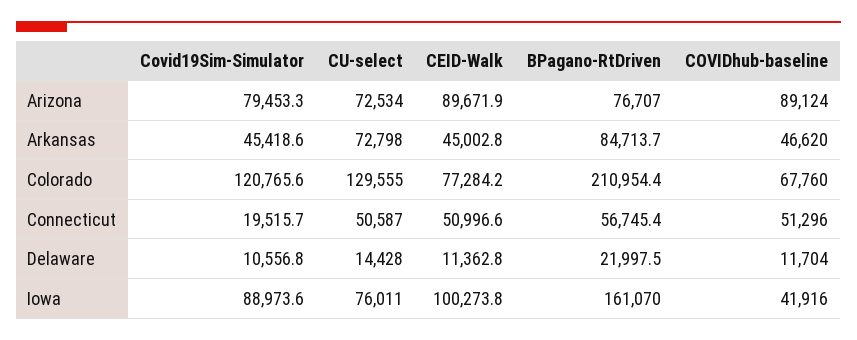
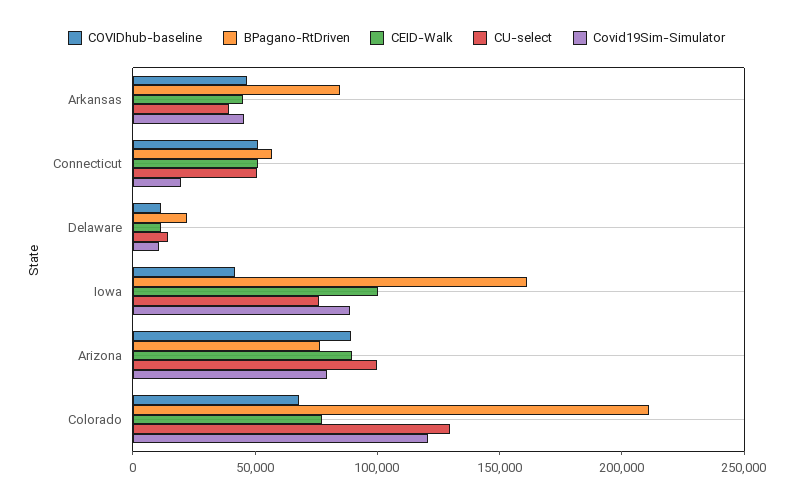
  {
    "Covid19Sim-Simulator": {
      "Arizona": 79453.3,
      "Arkansas": 45418.6,
      "Colorado": 120765.6,
      "Connecticut": 19515.7,
      "Delaware": 10556.8,
      "Iowa": 88973.6
    },
    "CU-select": {
-     "Arizona": 72534,
+     "Arizona": 100000,
-     "Arkansas": 72798,
+     "Arkansas": 40000,
      "Colorado": 129555,
      "Connecticut": 50587,
      "Delaware": 14428,
      "Iowa": 76011
    },
    "CEID-Walk": {
      "Arizona": 89671.9,
      "Arkansas": 45002.8,
      "Colorado": 77284.2,
      "Connecticut": 50996.6,
      "Delaware": 11362.8,
      "Iowa": 100273.8
    },
    "BPagano-RtDriven": {
      "Arizona": 76707,
      "Arkansas": 84713.7,
      "Colorado": 210954.4,
      "Connecticut": 56745.4,
      "Delaware": 21997.5,
      "Iowa": 161070
    },
    "COVIDhub-baseline": {
      "Arizona": 89124,
      "Arkansas": 46620,
      "Colorado": 67760,
      "Connecticut": 51296,
      "Delaware": 11704,
      "Iowa": 41916
    }
  }

